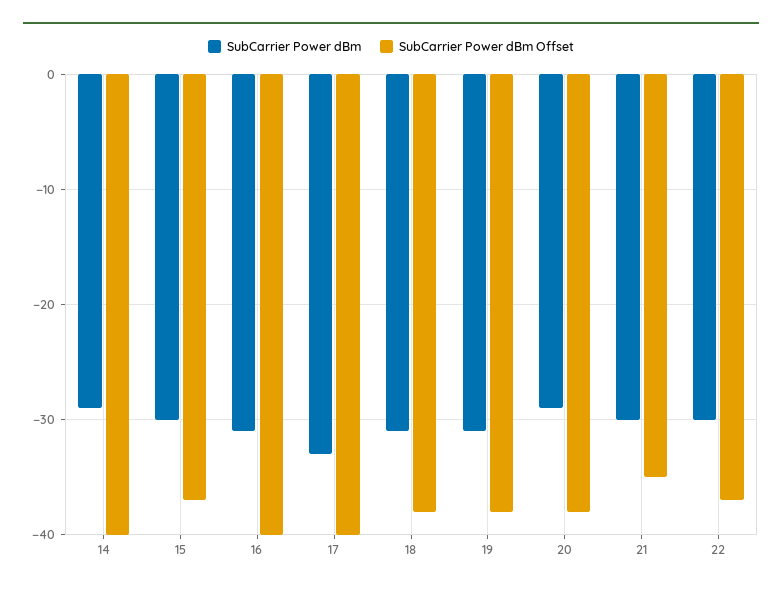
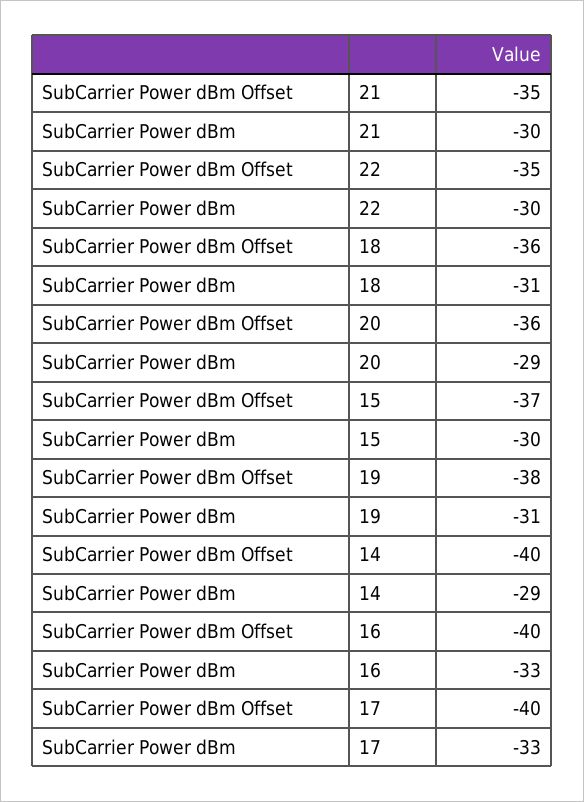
  {
    "SubCarrier Power dBm": {
      "14": -29,
      "15": -30,
-     "16": -31,
+     "16": -33,
      "17": -33,
      "18": -31,
      "19": -31,
      "20": -29,
      "21": -30,
      "22": -30
    },
    "SubCarrier Power dBm Offset": {
      "14": -40,
      "15": -37,
      "16": -40,
      "17": -40,
-     "18": -38,
+     "18": -36,
      "19": -38,
-     "20": -38,
+     "20": -36,
      "21": -35,
-     "22": -37
+     "22": -35
    }
  }

